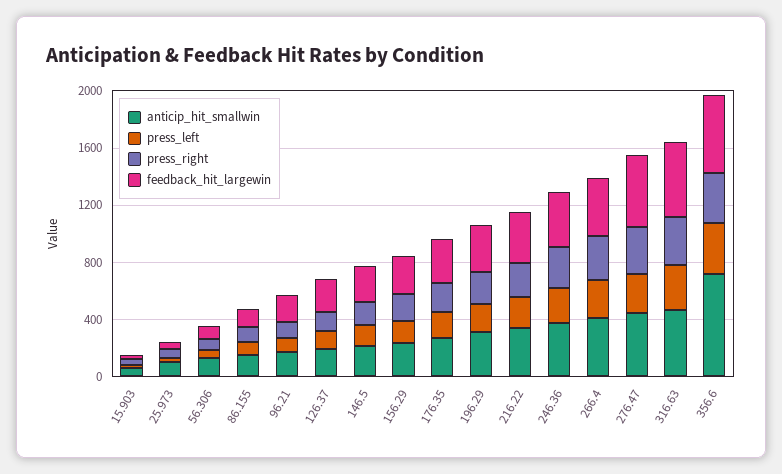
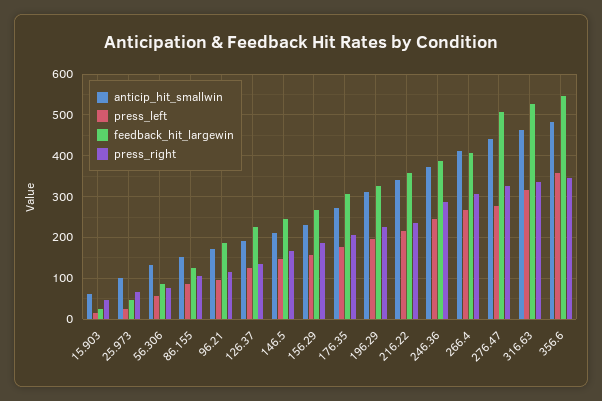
  {
    "anticip_hit_smallwin": {
      "15.903": 60,
      "25.973": 100,
      "56.306": 140,
      "86.155": 160,
      "96.21": 180,
      "126.37": 200,
      "146.5": 220,
      "156.29": 240,
      "176.35": 280,
      "196.29": 320,
      "216.22": 340,
      "246.36": 380,
      "266.4": 420,
      "276.47": 440,
      "316.63": 460,
-     "356.6": 700
+     "356.6": 480
    },
    "press_left": {
      "15.903": 20,
      "25.973": 20,
      "56.306": 60,
      "86.155": 80,
      "96.21": 100,
      "126.37": 120,
      "146.5": 140,
      "156.29": 160,
      "176.35": 180,
      "196.29": 200,
      "216.22": 220,
      "246.36": 240,
      "266.4": 260,
      "276.47": 280,
      "316.63": 320,
      "356.6": 360
    },
    "press_right": {
      "15.903": 40,
      "25.973": 60,
      "56.306": 80,
      "86.155": 100,
      "96.21": 120,
      "126.37": 140,
      "146.5": 160,
      "156.29": 180,
      "176.35": 200,
      "196.29": 220,
      "216.22": 240,
      "246.36": 280,
      "266.4": 300,
      "276.47": 320,
      "316.63": 340,
      "356.6": 340
    },
    "feedback_hit_largewin": {
      "15.903": 20,
      "25.973": 40,
      "56.306": 80,
      "86.155": 120,
      "96.21": 180,
      "126.37": 220,
      "146.5": 240,
      "156.29": 260,
      "176.35": 300,
      "196.29": 320,
      "216.22": 360,
      "246.36": 380,
      "266.4": 400,
      "276.47": 500,
      "316.63": 520,
      "356.6": 540
    }
  }

